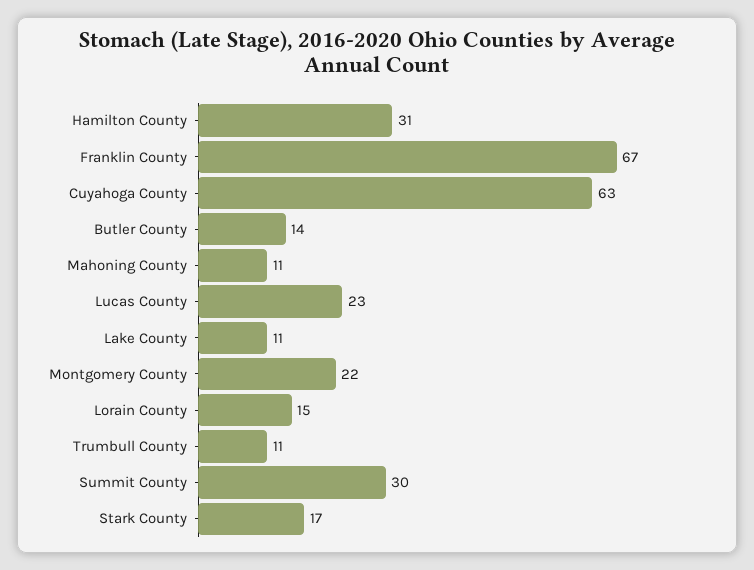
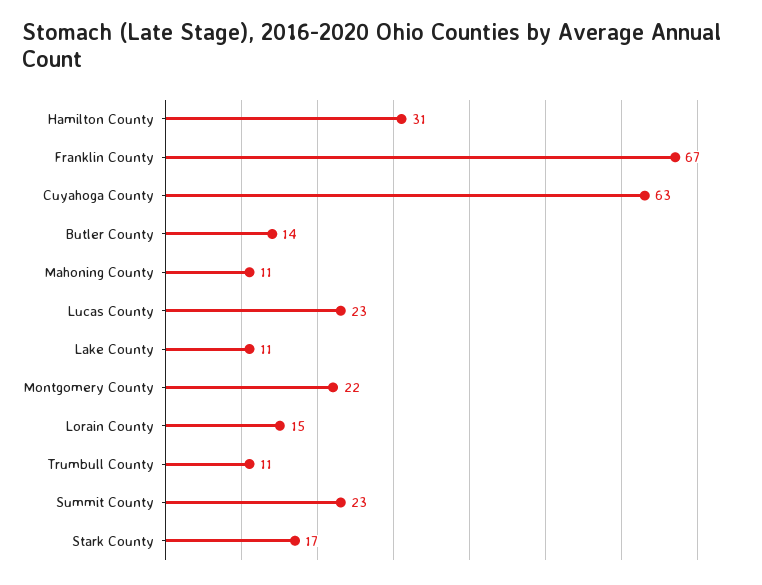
  {
    "Hamilton County": 31,
    "Franklin County": 67,
    "Cuyahoga County": 63,
    "Butler County": 14,
    "Mahoning County": 11,
    "Lucas County": 23,
    "Lake County": 11,
    "Montgomery County": 22,
    "Lorain County": 15,
    "Trumbull County": 11,
-   "Summit County": 30,
+   "Summit County": 23,
    "Stark County": 17
  }

